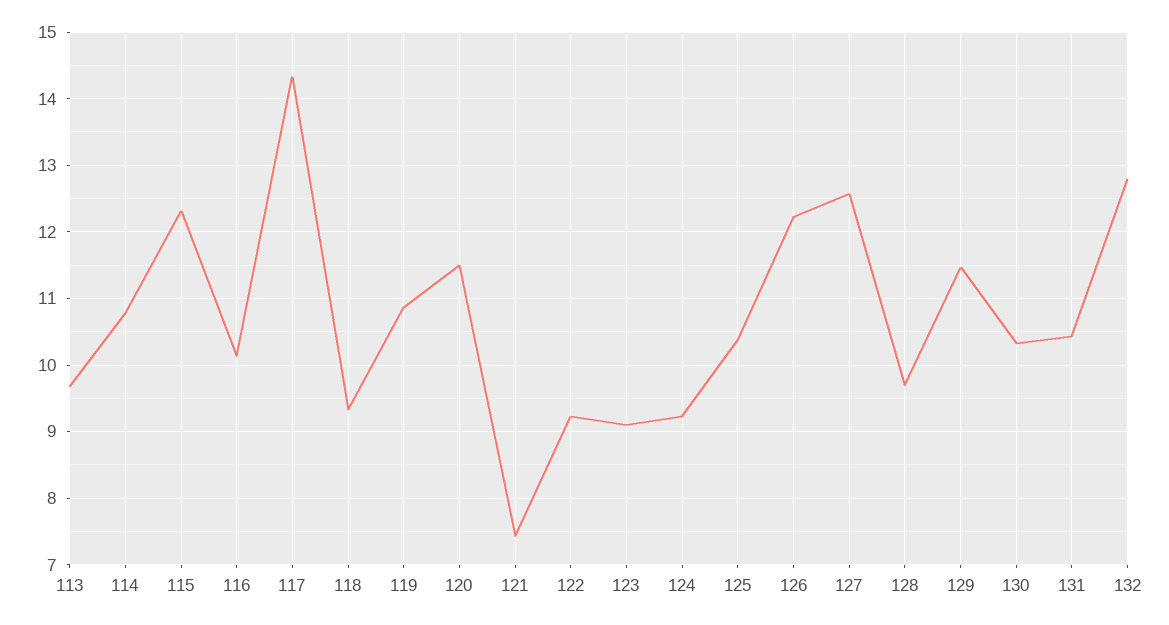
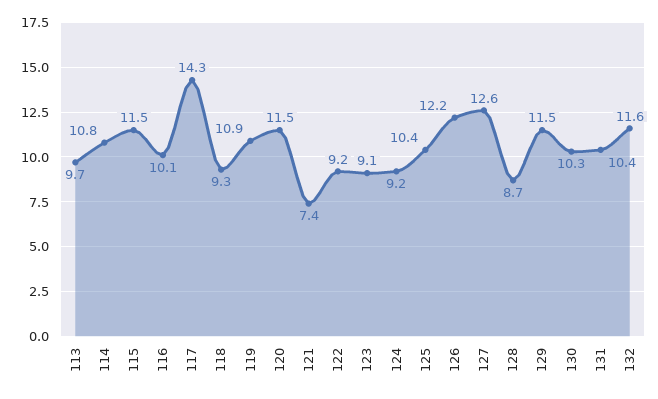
  {
    "113": 9.7,
    "114": 10.8,
-   "115": 12.3,
+   "115": 11.5,
    "116": 10.1,
    "117": 14.3,
    "118": 9.3,
    "119": 10.9,
    "120": 11.5,
    "121": 7.4,
    "122": 9.2,
    "123": 9.1,
    "124": 9.2,
    "125": 10.4,
    "126": 12.2,
    "127": 12.6,
-   "128": 9.7,
+   "128": 8.7,
    "129": 11.5,
    "130": 10.3,
    "131": 10.4,
-   "132": 12.8
+   "132": 11.6
  }

